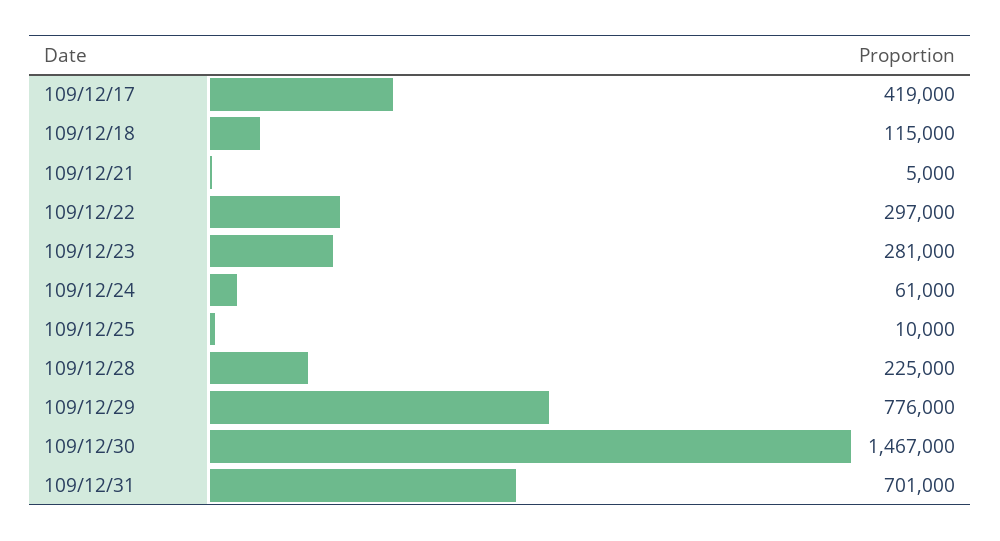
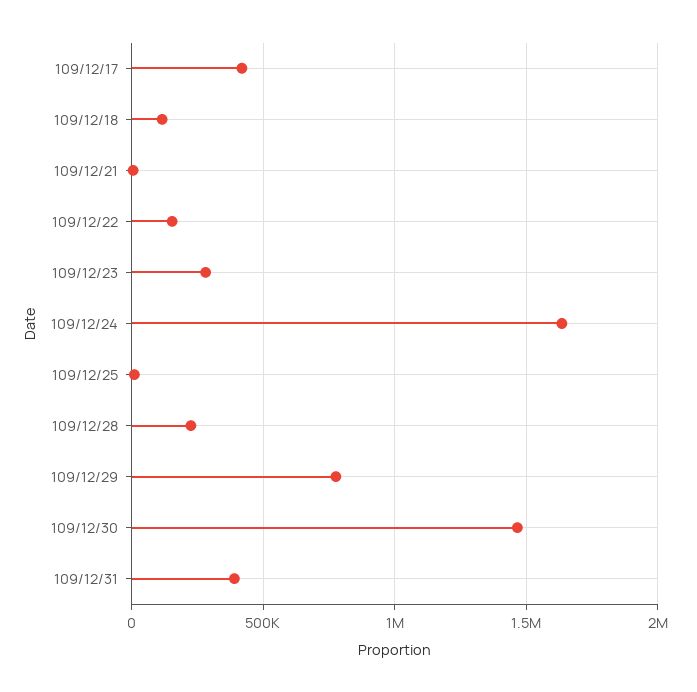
  {
    "109/12/17": 419000,
    "109/12/18": 115000,
    "109/12/21": 5000,
-   "109/12/22": 297000,
+   "109/12/22": 150000,
    "109/12/23": 281000,
-   "109/12/24": 61000,
+   "109/12/24": 1650000,
    "109/12/25": 10000,
    "109/12/28": 225000,
    "109/12/29": 776000,
    "109/12/30": 1467000,
-   "109/12/31": 701000
+   "109/12/31": 400000
  }

